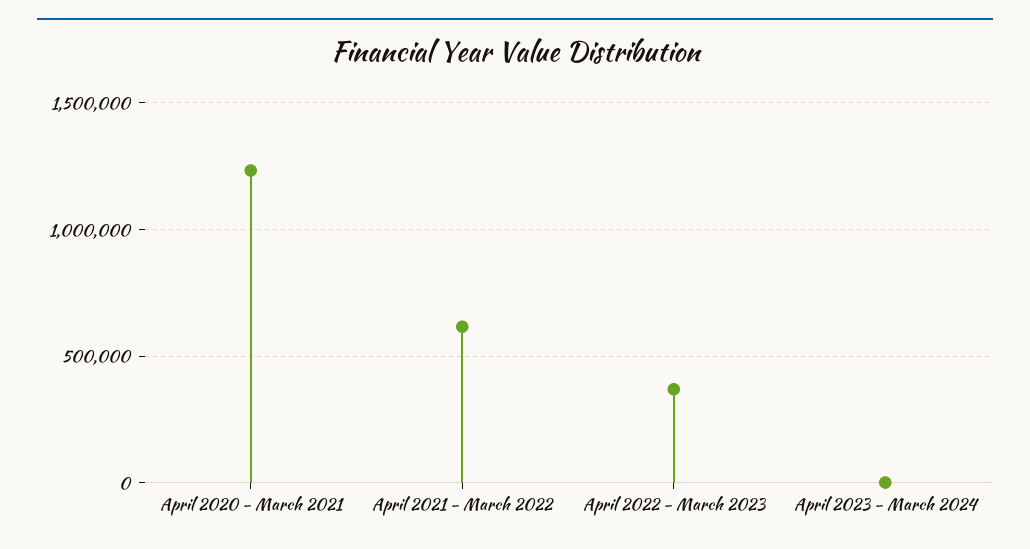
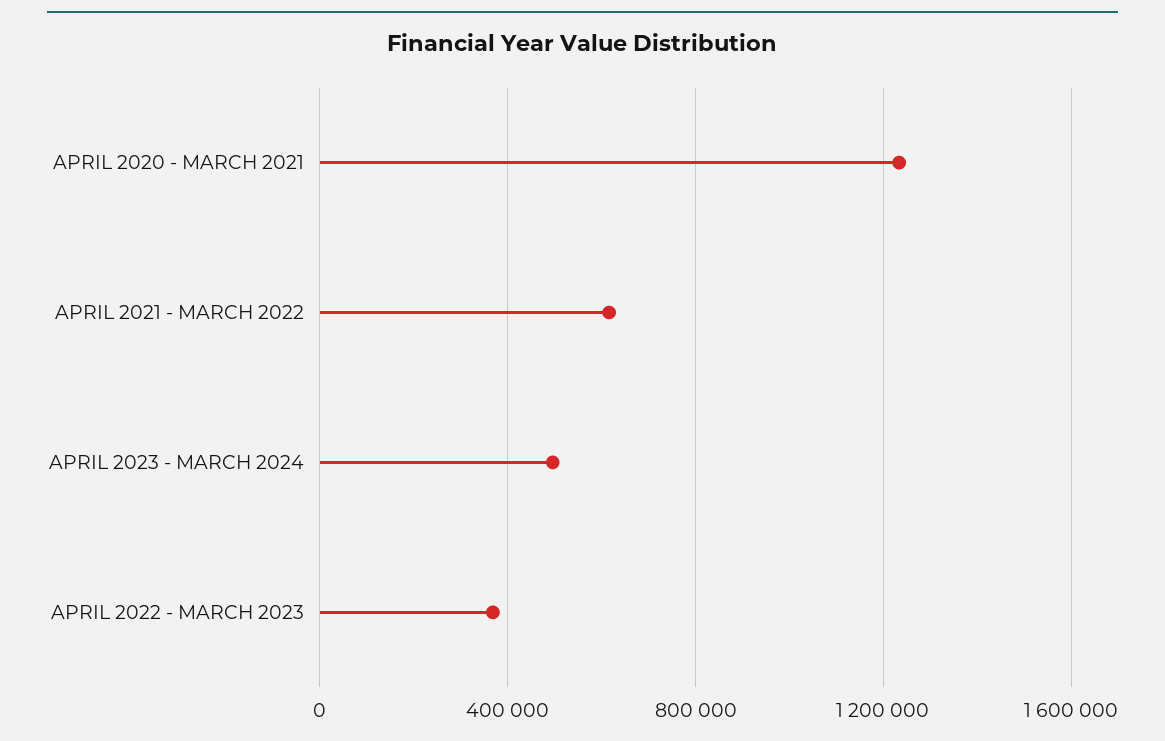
  {
    "April 2020 - March 2021": 1250000,
    "April 2021 - March 2022": 600000,
    "April 2022 - March 2023": 350000,
-   "April 2023 - March 2024": 0
+   "April 2023 - March 2024": 500000
  }

